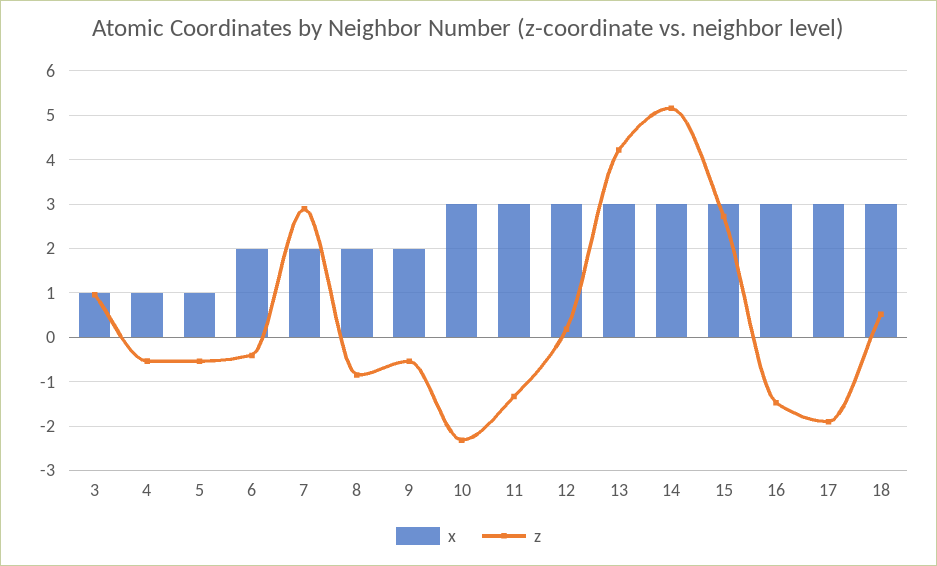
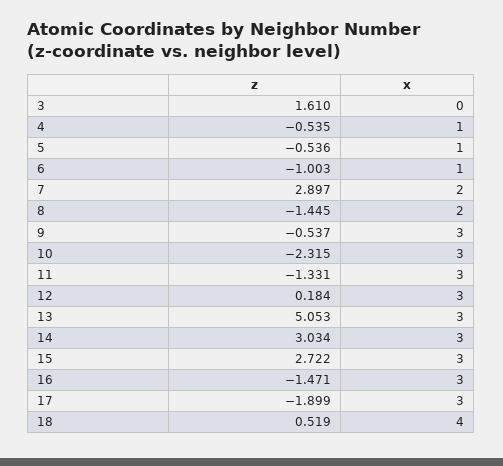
  {
    "x": {
-     "3": 1,
+     "3": 0,
      "4": 1,
      "5": 1,
-     "6": 2,
+     "6": 1,
      "7": 2,
      "8": 2,
-     "9": 2,
+     "9": 3,
      "10": 3,
      "11": 3,
      "12": 3,
      "13": 3,
      "14": 3,
      "15": 3,
      "16": 3,
      "17": 3,
-     "18": 3
+     "18": 4
    },
    "z": {
-     "3": 1,
+     "3": 1.61,
      "4": -0.535,
      "5": -0.536,
-     "6": -0.4,
+     "6": -1.003,
      "7": 2.897,
-     "8": -0.8,
+     "8": -1.445,
      "9": -0.537,
      "10": -2.315,
      "11": -1.331,
      "12": 0.184,
-     "13": 4.2,
+     "13": 5.053,
-     "14": 5.2,
+     "14": 3.034,
      "15": 2.722,
      "16": -1.471,
      "17": -1.899,
      "18": 0.519
    }
  }

